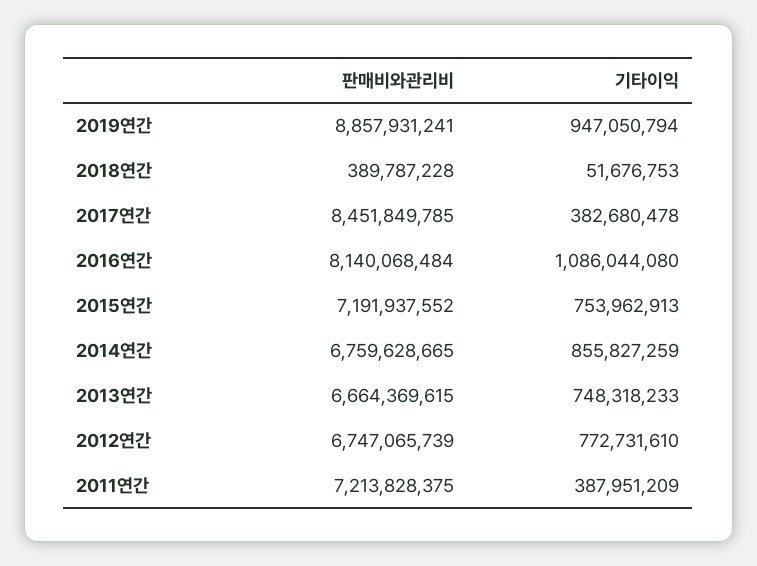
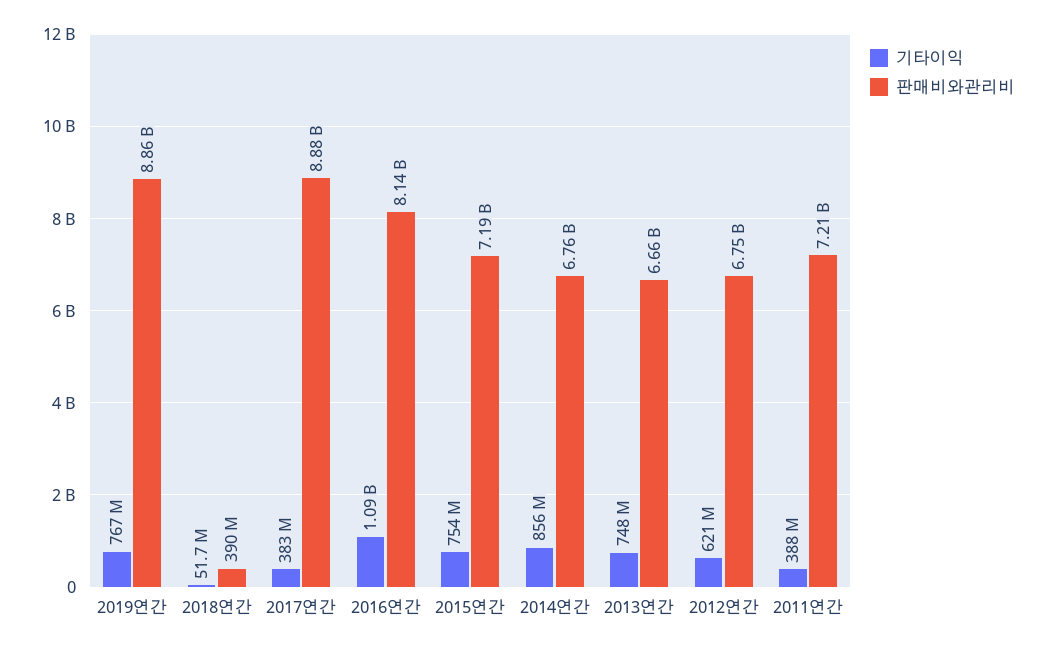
  {
    "판매비와관리비": {
      "2019연간": 8857931241,
      "2018연간": 389787228,
-     "2017연간": 8451849785,
+     "2017연간": 8880000000,
      "2016연간": 8140068484,
      "2015연간": 7191937552,
      "2014연간": 6759628665,
      "2013연간": 6664369615,
      "2012연간": 6747065739,
      "2011연간": 7213828375
    },
    "기타이익": {
-     "2019연간": 947050794,
+     "2019연간": 767000000,
      "2018연간": 51676753,
      "2017연간": 382680478,
      "2016연간": 1086044080,
      "2015연간": 753962913,
      "2014연간": 855827259,
      "2013연간": 748318233,
-     "2012연간": 772731610,
+     "2012연간": 621000000,
      "2011연간": 387951209
    }
  }

